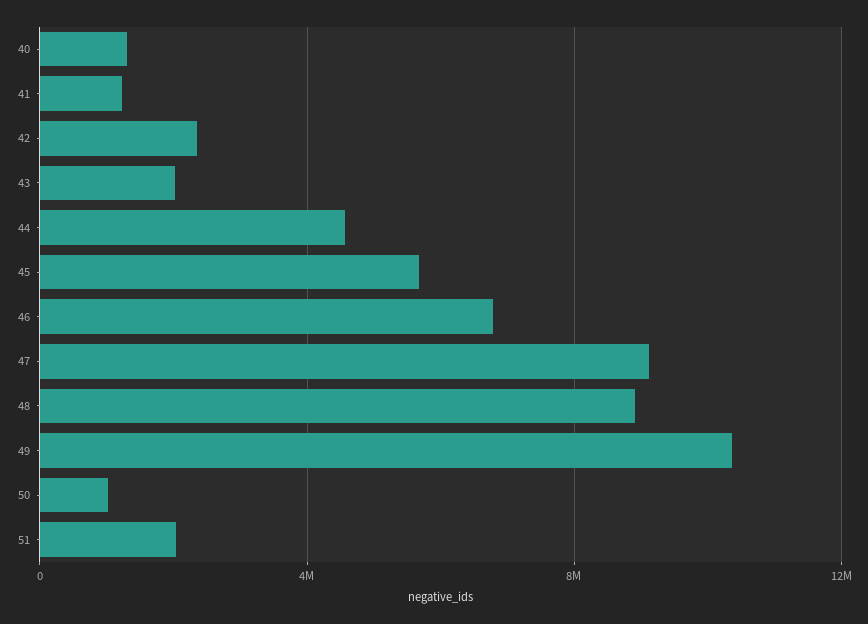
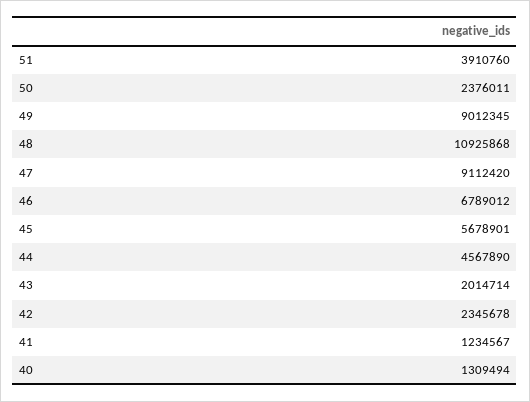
  {
    "40": 1309494,
    "41": 1234567,
    "42": 2345678,
    "43": 2014714,
    "44": 4567890,
    "45": 5678901,
    "46": 6789012,
    "47": 9112420,
-   "48": 9000000,
+   "48": 10925868,
-   "49": 10500000,
+   "49": 9012345,
-   "50": 1000000,
+   "50": 2376011,
-   "51": 2000000
+   "51": 3910760
  }

